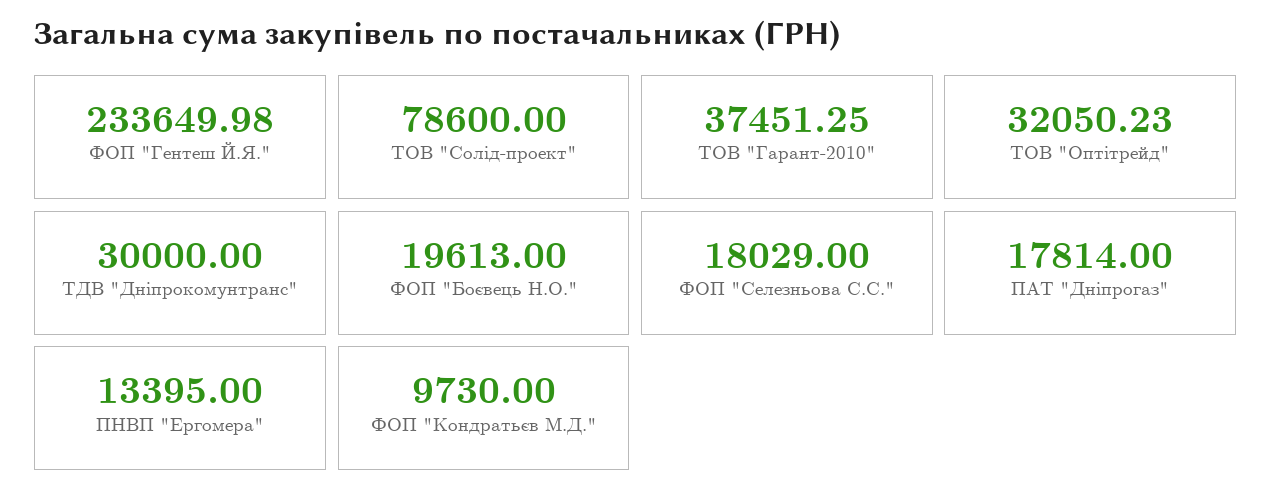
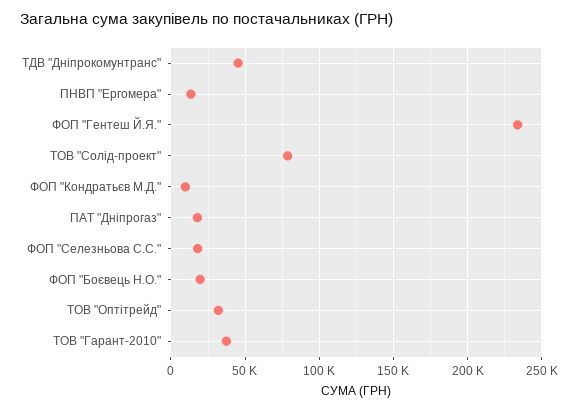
  {
    "ФОП \"Гентеш Й.Я.\"": 233649.98,
    "ТОВ \"Солід-проект\"": 78600,
    "ТОВ \"Гарант-2010\"": 37451.25,
    "ТОВ \"Оптітрейд\"": 32050.23,
-   "ТДВ \"Дніпрокомунтранс\"": 30000,
+   "ТДВ \"Дніпрокомунтранс\"": 45000,
    "ФОП \"Боєвець Н.О.\"": 19613,
    "ФОП \"Селезньова С.С.\"": 18029,
    "ПАТ \"Дніпрогаз\"": 17814,
    "ПНВП \"Ергомера\"": 13395,
    "ФОП \"Кондратьєв М.Д.\"": 9730
  }

